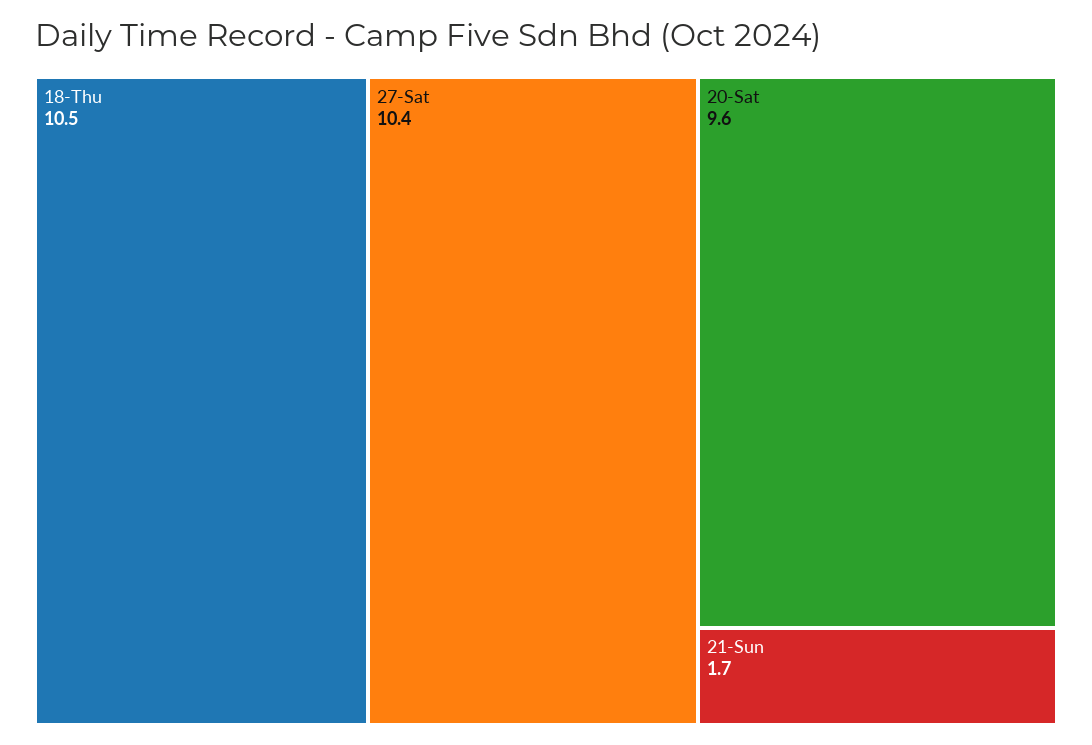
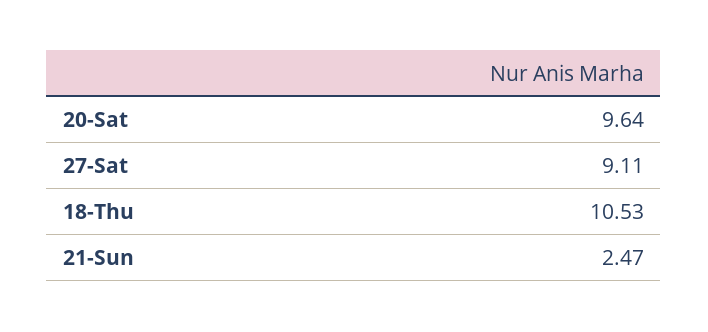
  {
    "18-Thu": 10.53,
-   "27-Sat": 10.4,
+   "27-Sat": 9.11,
    "20-Sat": 9.64,
-   "21-Sun": 1.7
+   "21-Sun": 2.47
  }

